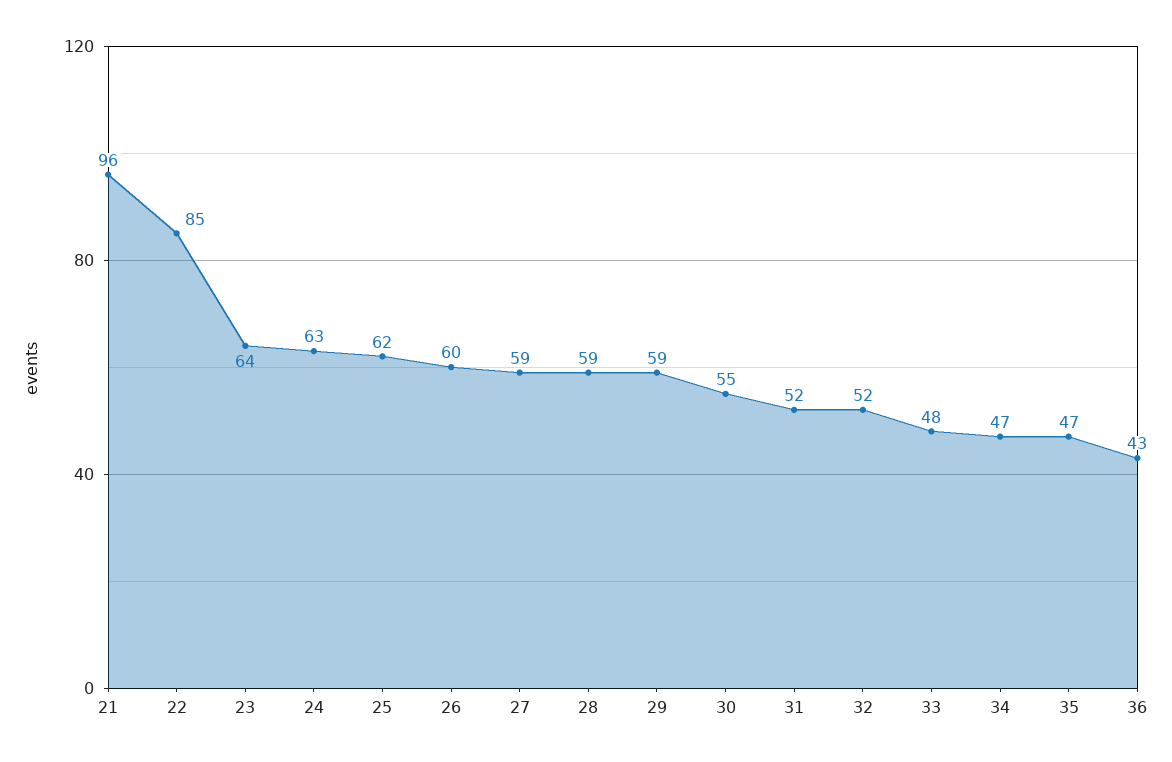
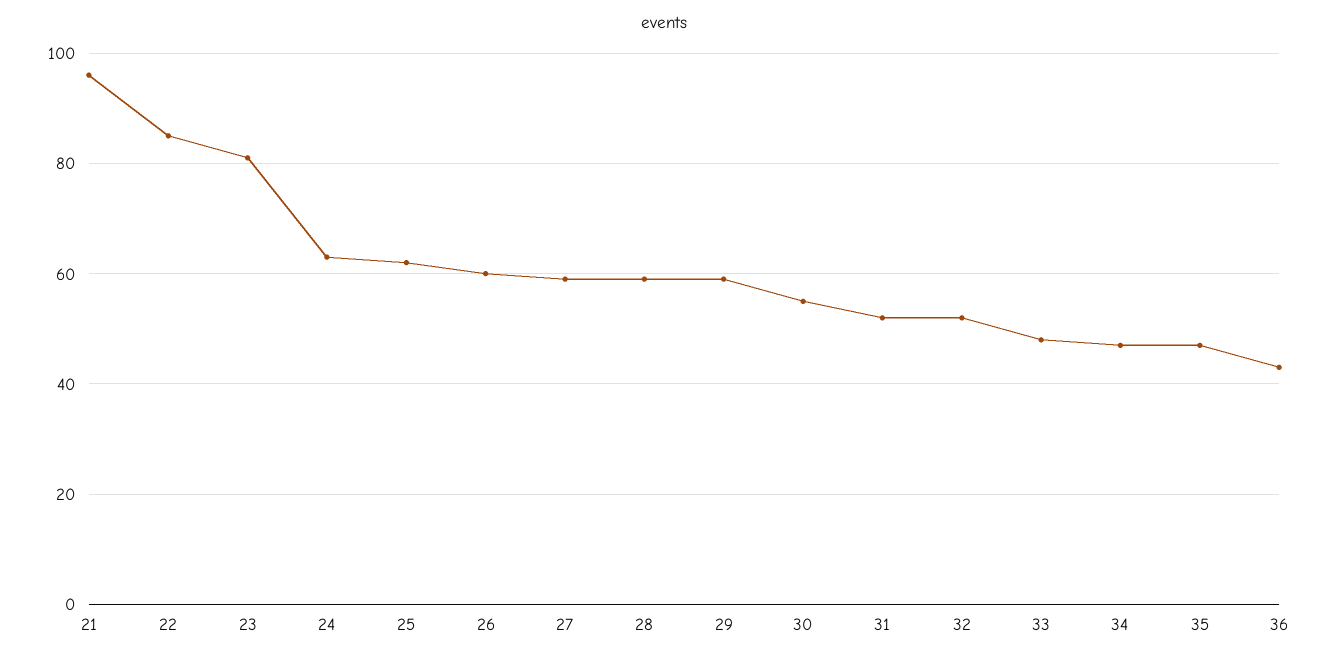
  {
    "21": 96,
    "22": 85,
-   "23": 64,
+   "23": 80,
    "24": 63,
    "25": 62,
    "26": 60,
    "27": 59,
    "28": 59,
    "29": 59,
    "30": 55,
    "31": 52,
    "32": 52,
    "33": 48,
    "34": 47,
    "35": 47,
    "36": 43
  }

